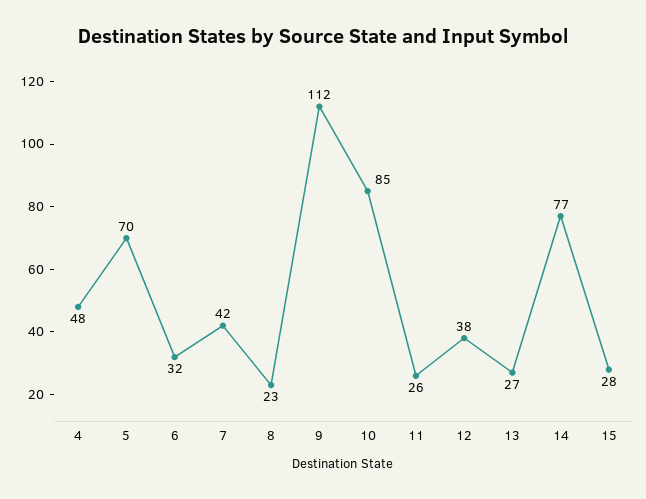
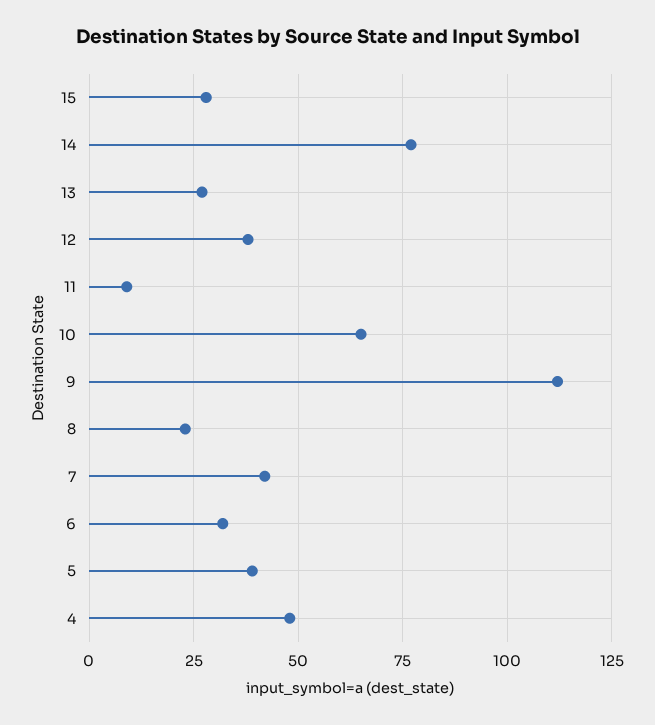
  {
    "4": 48,
-   "5": 70,
+   "5": 40,
    "6": 32,
    "7": 42,
    "8": 23,
    "9": 112,
-   "10": 85,
+   "10": 65,
-   "11": 26,
+   "11": 10,
    "12": 38,
    "13": 27,
    "14": 77,
    "15": 28
  }

